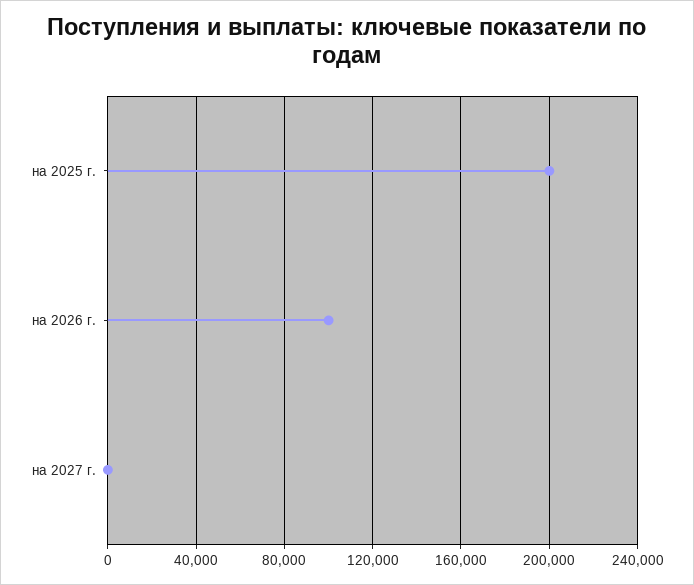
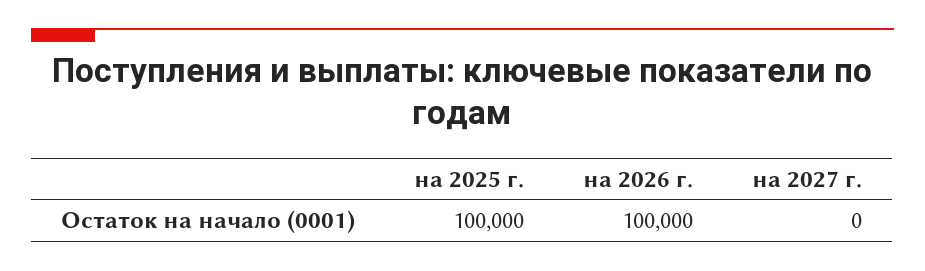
  {
-   "на 2025 г.": 200000,
+   "на 2025 г.": 100000,
    "на 2026 г.": 100000,
    "на 2027 г.": 0
  }

